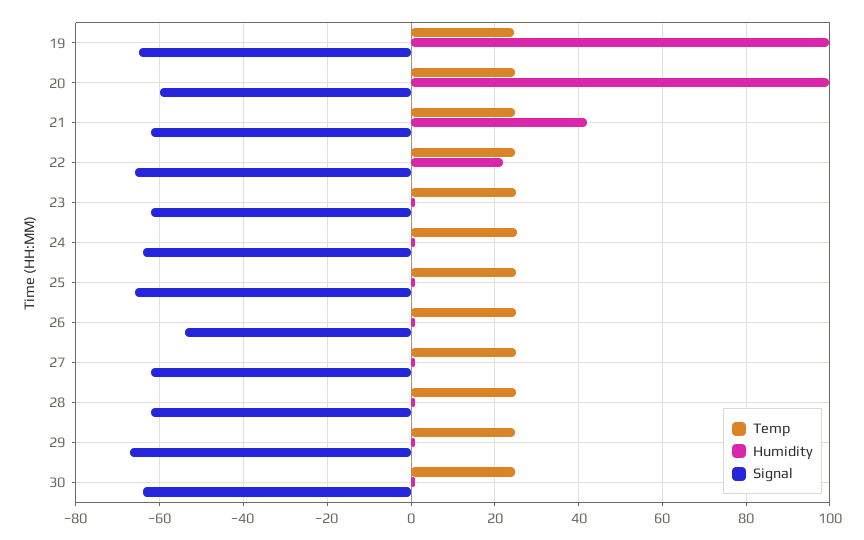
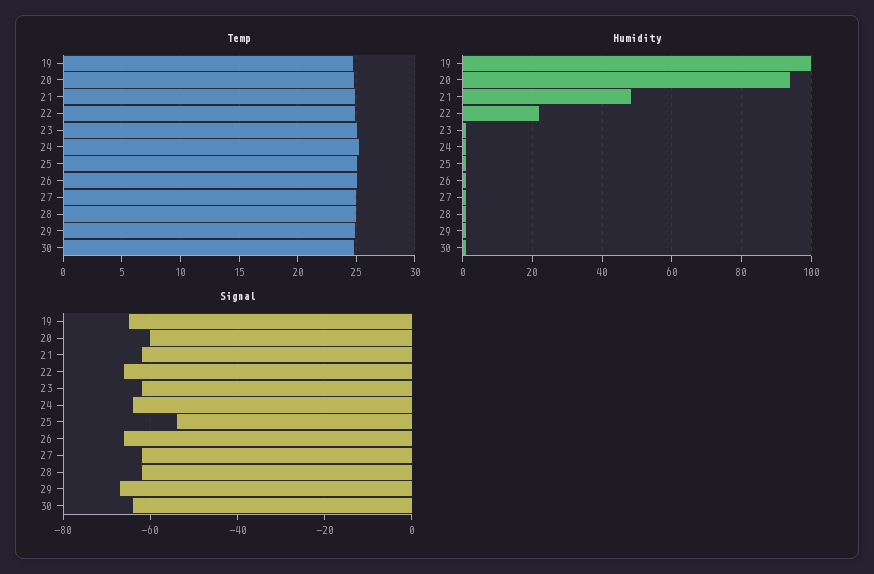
  {
    "Temp": {
      "19": 25,
      "20": 25,
      "21": 25,
      "22": 25,
      "23": 25,
      "24": 25,
      "25": 25,
      "26": 25,
      "27": 25,
      "28": 25,
      "29": 25,
      "30": 25
    },
    "Humidity": {
      "19": 100,
-     "20": 100,
+     "20": 94,
-     "21": 42,
+     "21": 48,
      "22": 22,
      "23": 2,
      "24": 2,
      "25": 2,
      "26": 2,
      "27": 2,
      "28": 2,
      "29": 2,
      "30": 2
    },
    "Signal": {
      "19": -66,
      "20": -60,
      "21": -62,
      "22": -66,
      "23": -62,
      "24": -64,
-     "25": -66,
+     "25": -55,
-     "26": -54,
+     "26": -65,
      "27": -62,
      "28": -62,
      "29": -68,
      "30": -64
    }
  }

